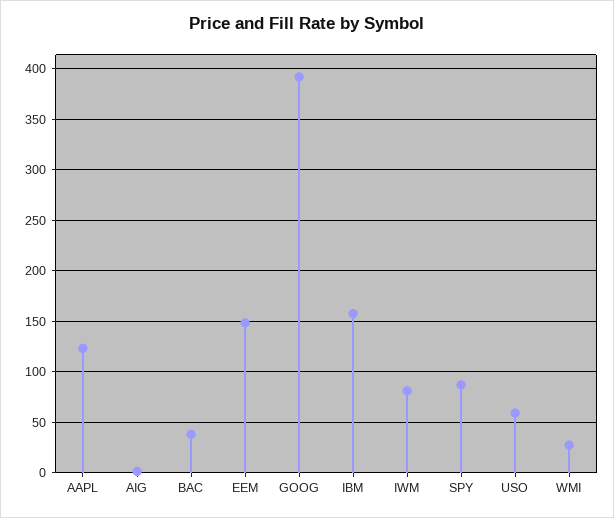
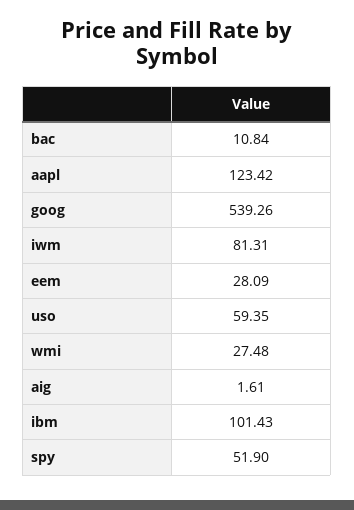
  {
    "AAPL": 123.42,
    "AIG": 1.61,
-   "BAC": 40,
+   "BAC": 10.84,
-   "EEM": 150,
+   "EEM": 28.09,
-   "GOOG": 390,
+   "GOOG": 539.26,
-   "IBM": 160,
+   "IBM": 101.43,
    "IWM": 81.31,
-   "SPY": 90,
+   "SPY": 51.9,
    "USO": 59.35,
    "WMI": 27.48
  }

